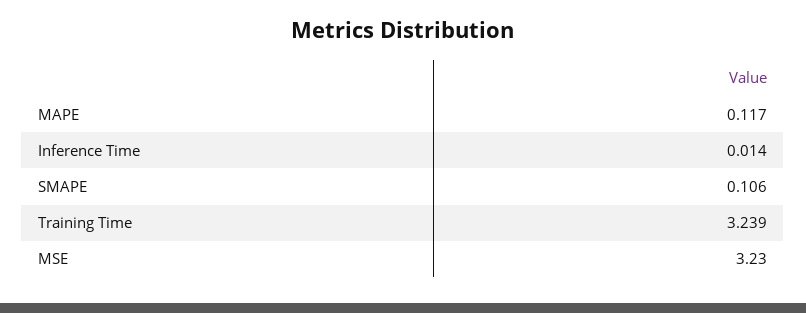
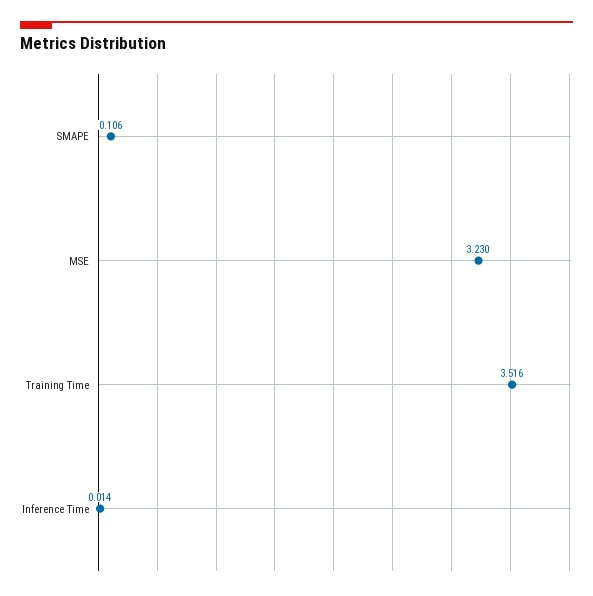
  {
-   "MAPE": 0.117,
    "Inference Time": 0.014,
    "SMAPE": 0.106,
-   "Training Time": 3.239,
+   "Training Time": 3.516,
    "MSE": 3.23
  }

